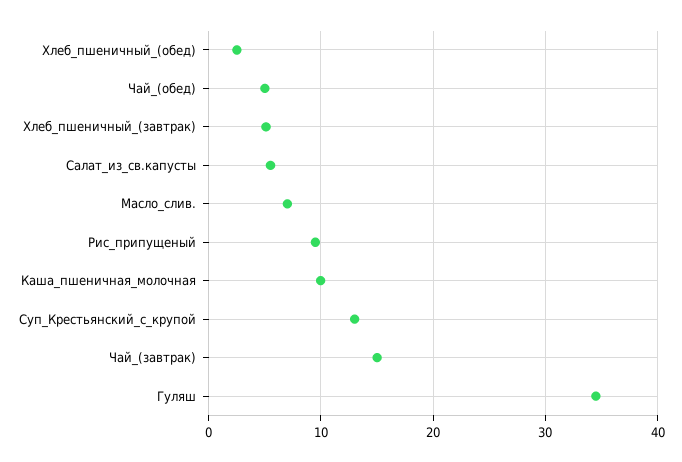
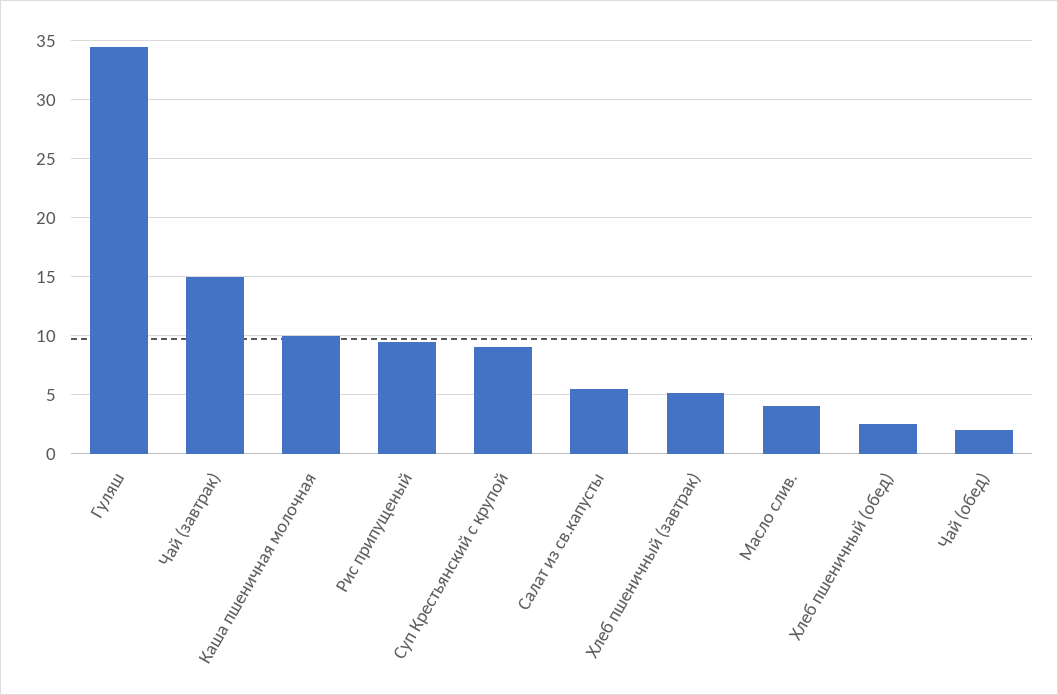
  {
    "Хлеб_пшеничный_(обед)": 3,
-   "Чай_(обед)": 5,
+   "Чай_(обед)": 2,
    "Хлеб_пшеничный_(завтрак)": 5,
    "Салат_из_св.капусты": 6,
-   "Масло_слив.": 7,
+   "Масло_слив.": 4,
    "Рис_припущеный": 10,
    "Каша_пшеничная_молочная": 10,
-   "Суп_Крестьянский_с_крупой": 13,
+   "Суп_Крестьянский_с_крупой": 9,
    "Чай_(завтрак)": 15,
    "Гуляш": 35
  }

